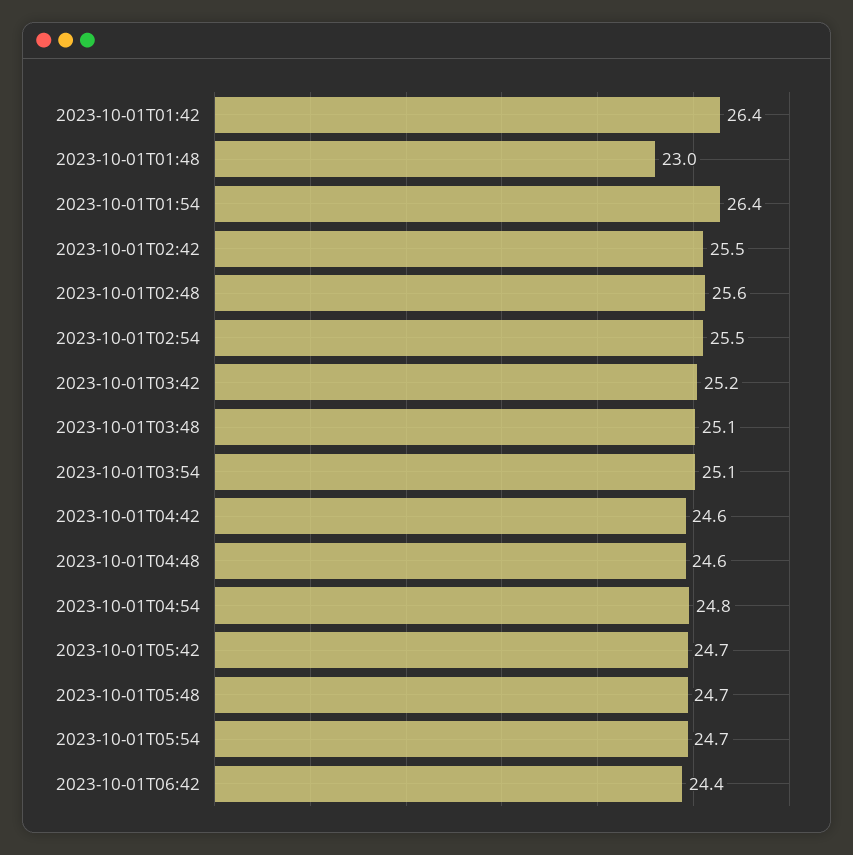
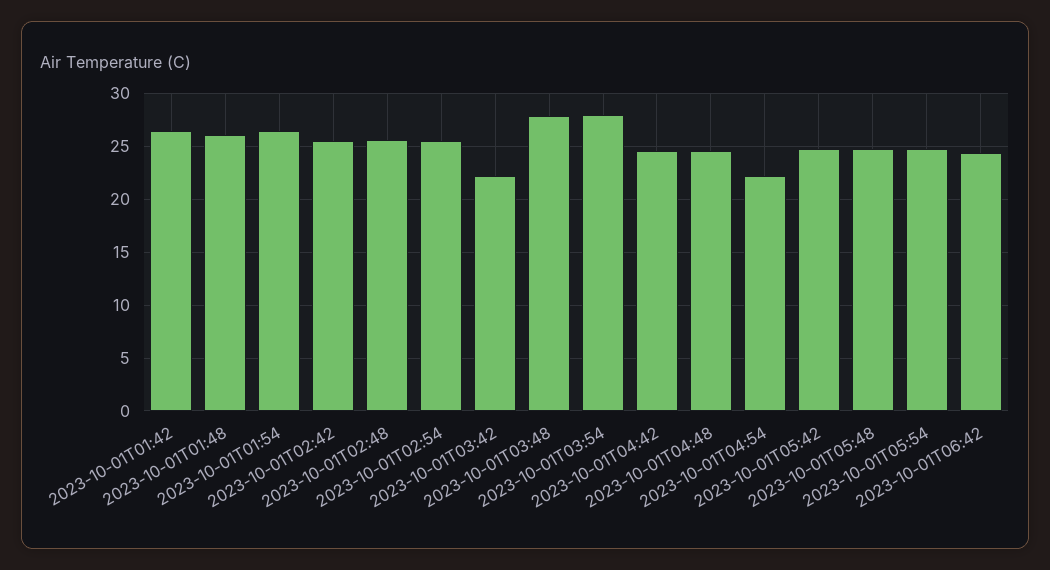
  {
    "2023-10-01T01:42": 26.4,
-   "2023-10-01T01:48": 23,
+   "2023-10-01T01:48": 26,
    "2023-10-01T01:54": 26.4,
    "2023-10-01T02:42": 25.5,
    "2023-10-01T02:48": 25.6,
    "2023-10-01T02:54": 25.5,
-   "2023-10-01T03:42": 25.2,
+   "2023-10-01T03:42": 22,
-   "2023-10-01T03:48": 25.1,
+   "2023-10-01T03:48": 28,
-   "2023-10-01T03:54": 25.1,
+   "2023-10-01T03:54": 28,
    "2023-10-01T04:42": 24.6,
    "2023-10-01T04:48": 24.6,
-   "2023-10-01T04:54": 24.8,
+   "2023-10-01T04:54": 22,
    "2023-10-01T05:42": 24.7,
    "2023-10-01T05:48": 24.7,
    "2023-10-01T05:54": 24.7,
    "2023-10-01T06:42": 24.4
  }

